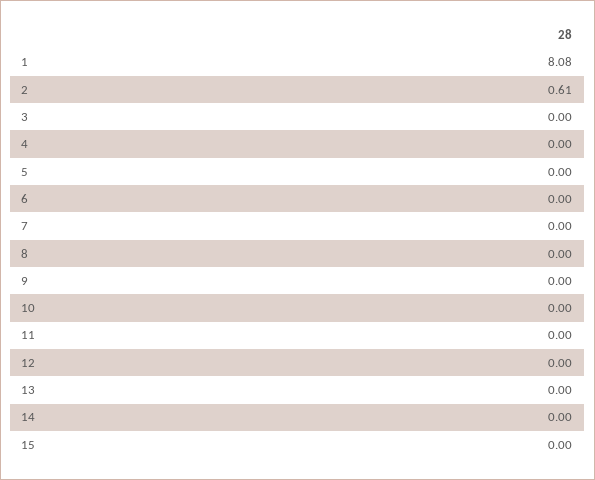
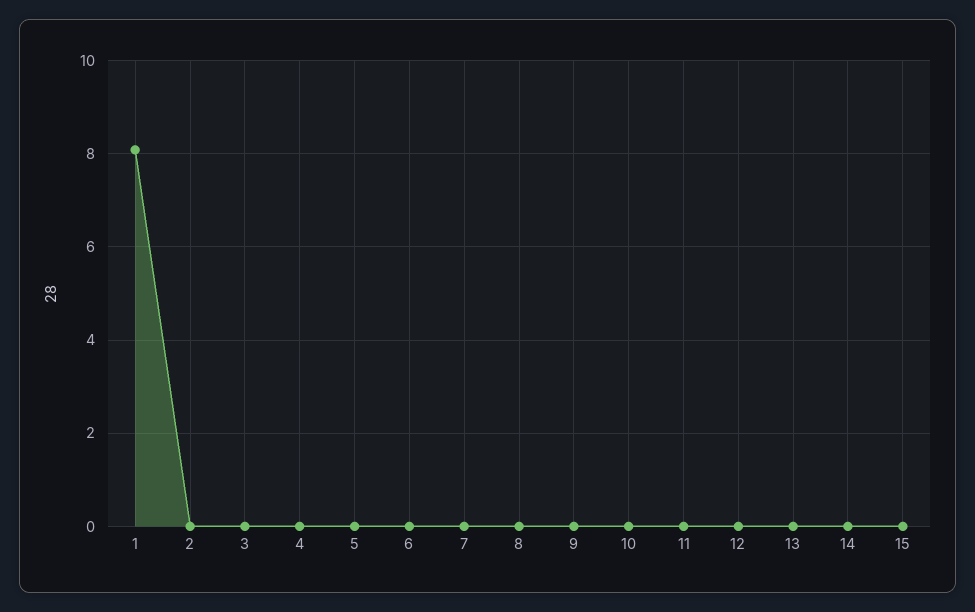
  {
    "1": 8.08,
-   "2": 0.61,
+   "2": 0,
    "3": 0,
    "4": 0,
    "5": 0,
    "6": 0,
    "7": 0,
    "8": 0,
    "9": 0,
    "10": 0,
    "11": 0,
    "12": 0,
    "13": 0,
    "14": 0,
    "15": 0
  }

